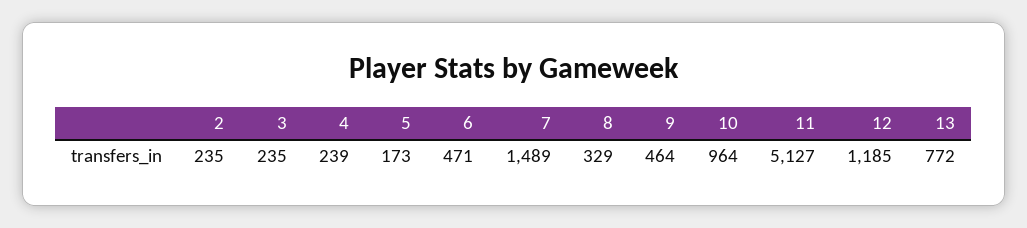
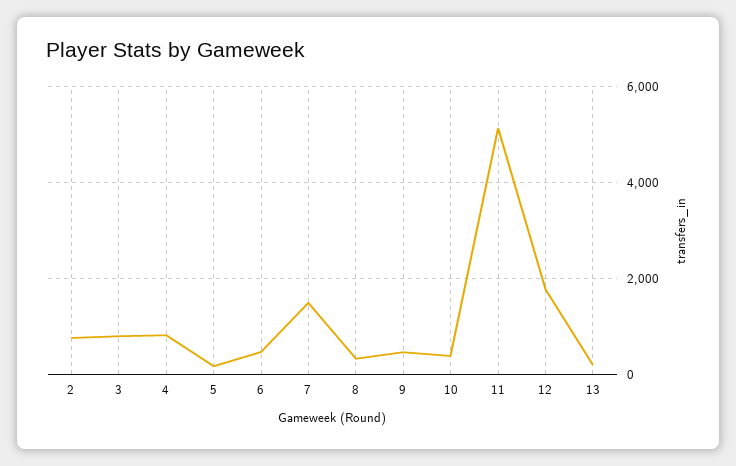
  {
-   "2": 235,
+   "2": 800,
-   "3": 235,
+   "3": 800,
-   "4": 239,
+   "4": 800,
    "5": 173,
    "6": 471,
    "7": 1489,
    "8": 329,
    "9": 464,
-   "10": 964,
+   "10": 400,
    "11": 5127,
-   "12": 1185,
+   "12": 1800,
-   "13": 772
+   "13": 200
  }

